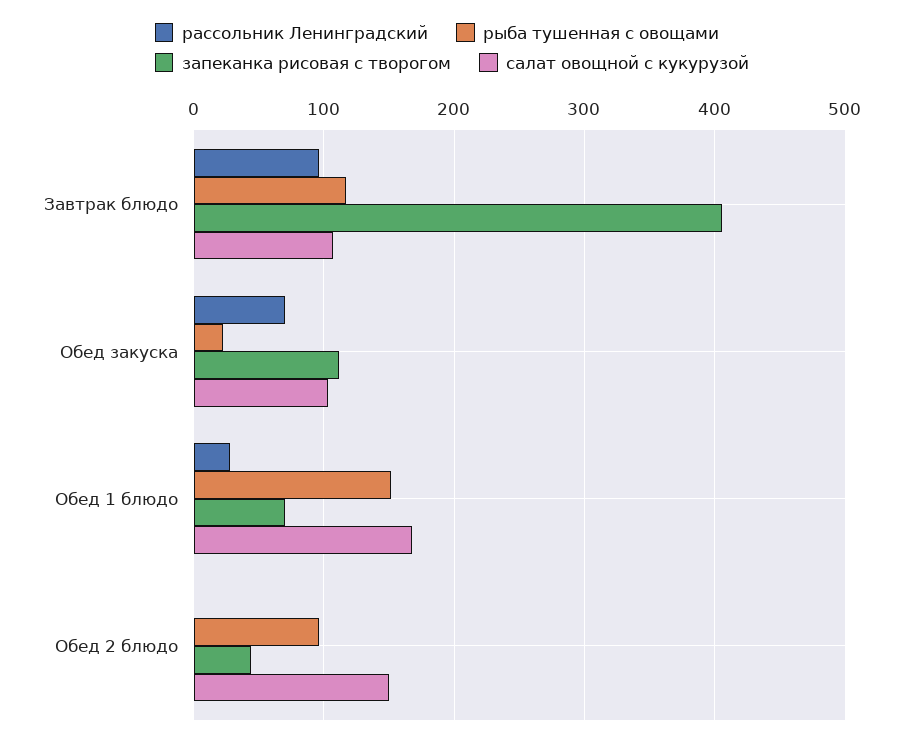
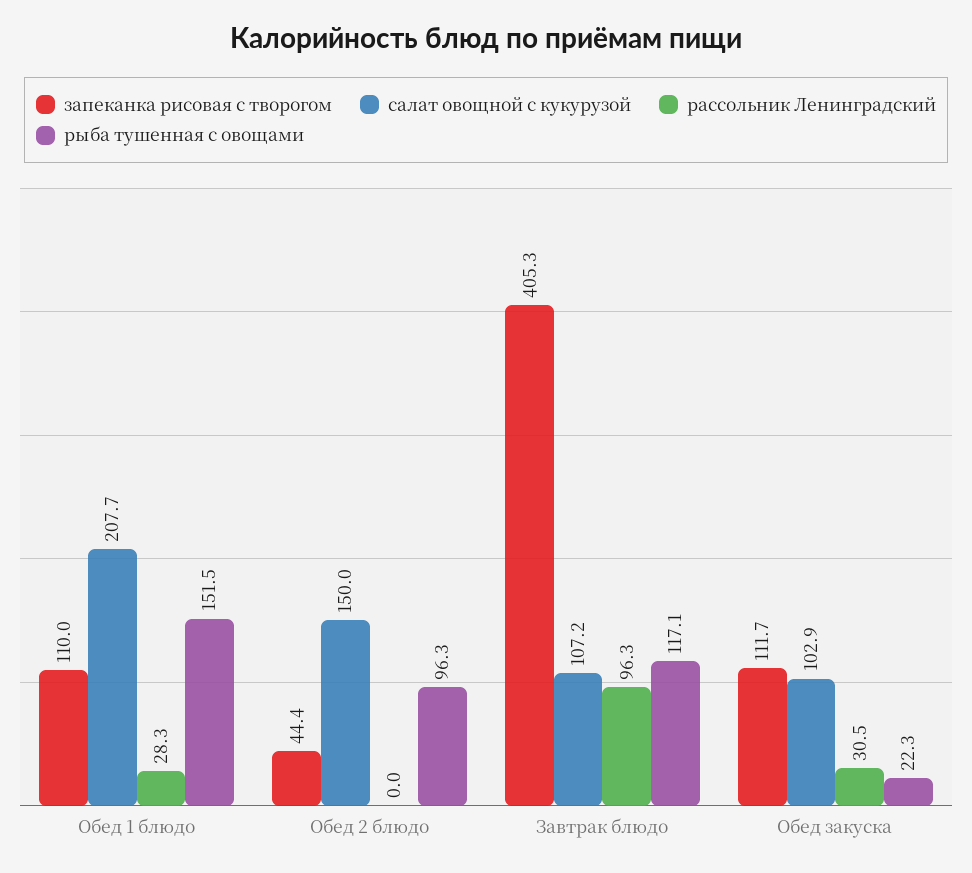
  {
    "рассольник Ленинградский": {
      "Завтрак блюдо": 96.3,
-     "Обед закуска": 70,
+     "Обед закуска": 30.5,
      "Обед 1 блюдо": 28.3,
      "Обед 2 блюдо": 0
    },
    "рыба тушенная с овощами": {
      "Завтрак блюдо": 117.1,
      "Обед закуска": 22.3,
      "Обед 1 блюдо": 151.5,
      "Обед 2 блюдо": 96.3
    },
    "запеканка рисовая с творогом": {
      "Завтрак блюдо": 405.3,
      "Обед закуска": 111.7,
-     "Обед 1 блюдо": 70,
+     "Обед 1 блюдо": 110,
      "Обед 2 блюдо": 44.4
    },
    "салат овощной с кукурузой": {
      "Завтрак блюдо": 107.2,
      "Обед закуска": 102.9,
-     "Обед 1 блюдо": 170,
+     "Обед 1 блюдо": 207.7,
      "Обед 2 блюдо": 150
    }
  }

